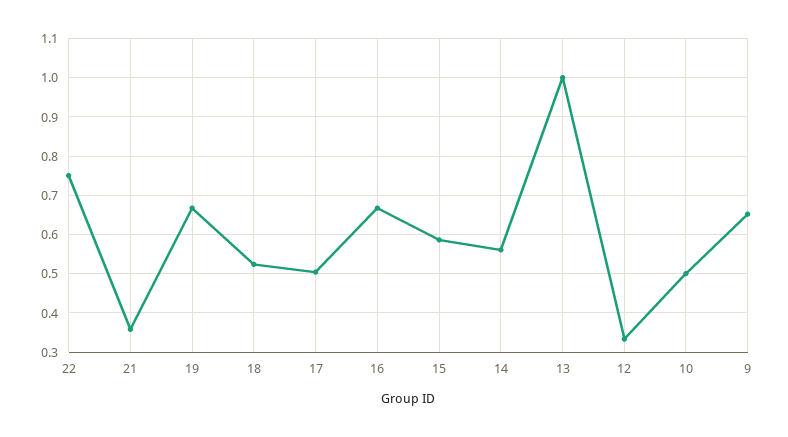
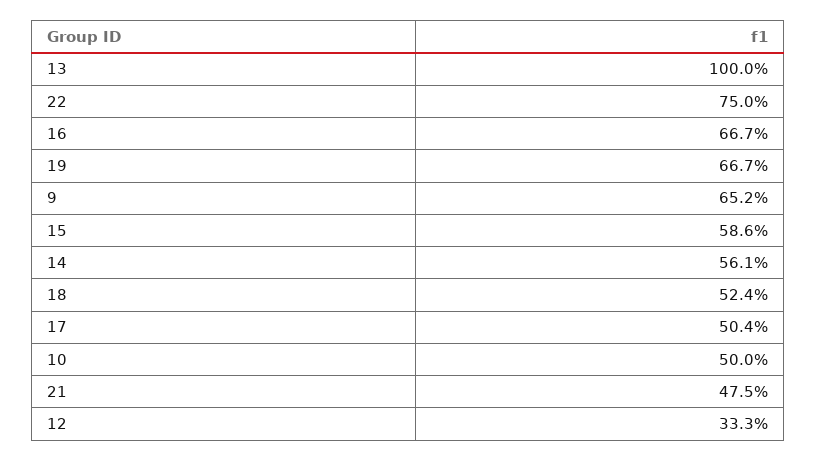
  {
    "22": 0.75,
-   "21": 0.36,
+   "21": 0.475,
    "19": 0.667,
    "18": 0.524,
    "17": 0.504,
    "16": 0.667,
    "15": 0.586,
    "14": 0.561,
    "13": 1,
    "12": 0.333,
    "10": 0.5,
    "9": 0.652
  }

